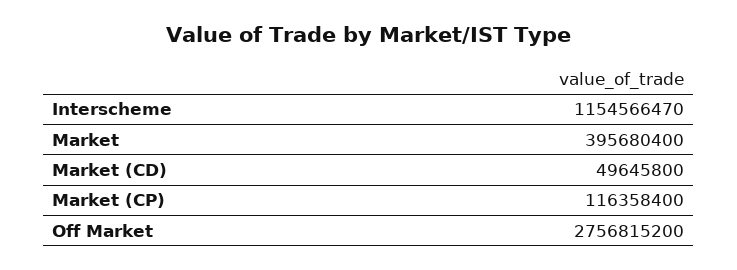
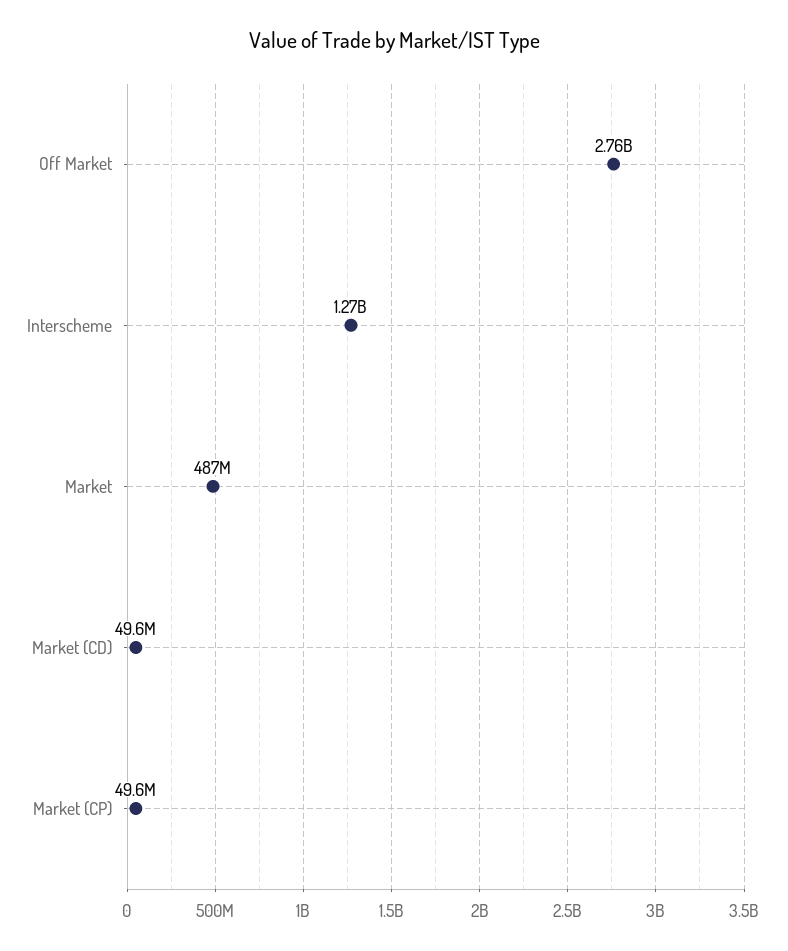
  {
-   "Interscheme": 1154566470,
+   "Interscheme": 1270000000,
-   "Market": 395680400,
+   "Market": 487000000,
    "Market (CD)": 49645800,
-   "Market (CP)": 116358400,
+   "Market (CP)": 49600000,
    "Off Market": 2756815200
  }

